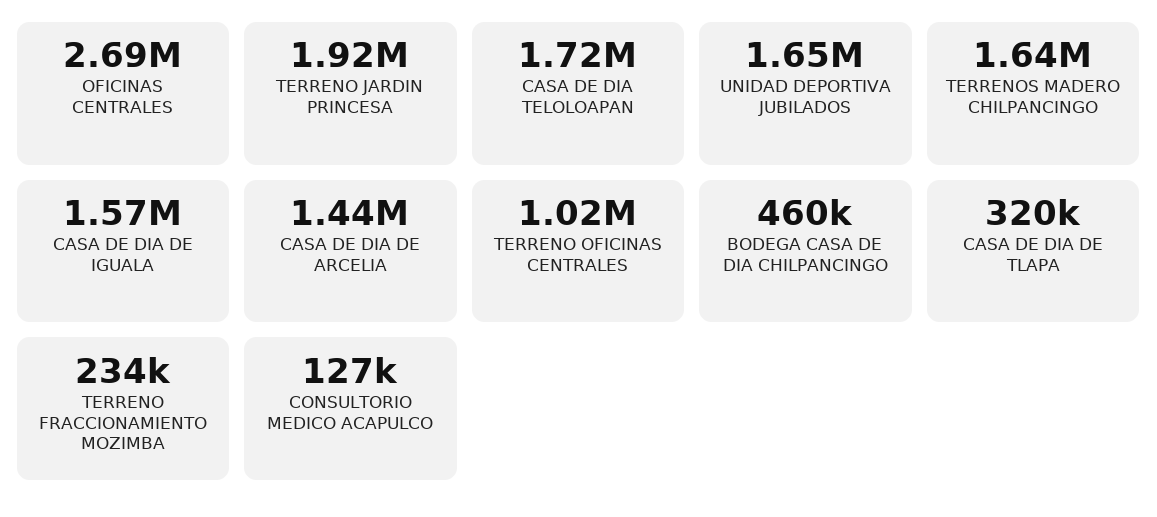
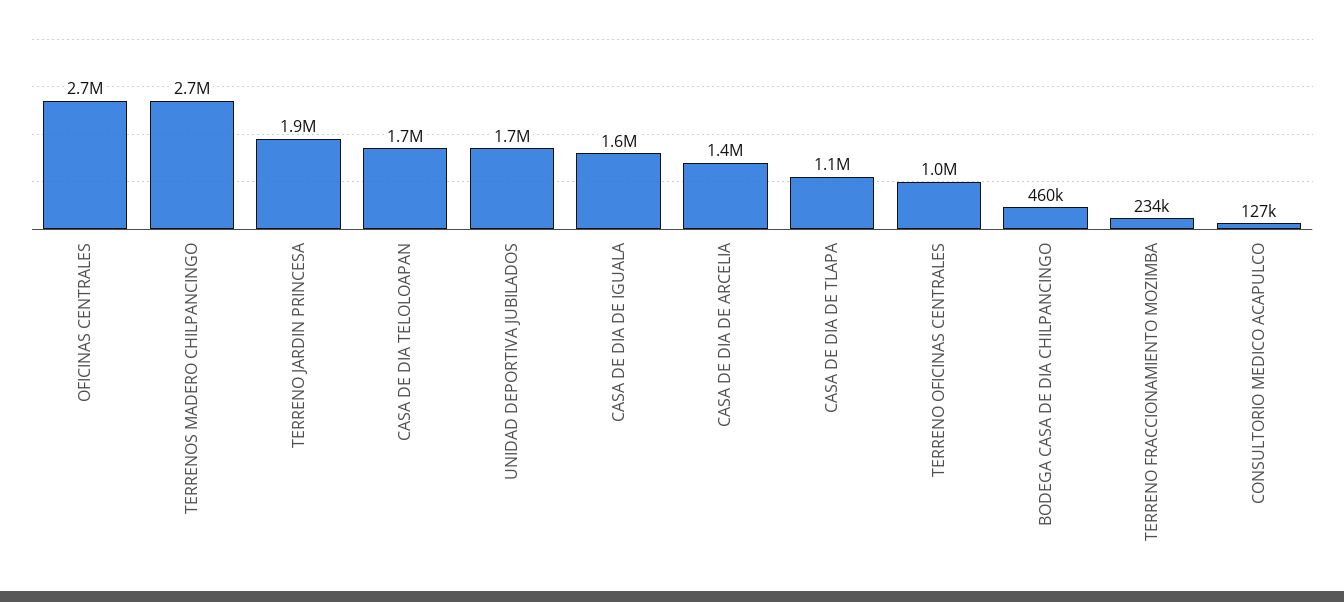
  {
    "OFICINAS CENTRALES": 2690000,
    "TERRENO JARDIN PRINCESA": 1920000,
    "CASA DE DIA TELOLOAPAN": 1720000,
    "UNIDAD DEPORTIVA JUBILADOS": 1650000,
-   "TERRENOS MADERO CHILPANCINGO": 1640000,
+   "TERRENOS MADERO CHILPANCINGO": 2700000,
    "CASA DE DIA DE IGUALA": 1570000,
    "CASA DE DIA DE ARCELIA": 1440000,
    "TERRENO OFICINAS CENTRALES": 1020000,
    "BODEGA CASA DE DIA CHILPANCINGO": 460000,
-   "CASA DE DIA DE TLAPA": 320000,
+   "CASA DE DIA DE TLAPA": 1100000,
    "TERRENO FRACCIONAMIENTO MOZIMBA": 234000,
    "CONSULTORIO MEDICO ACAPULCO": 127000
  }

